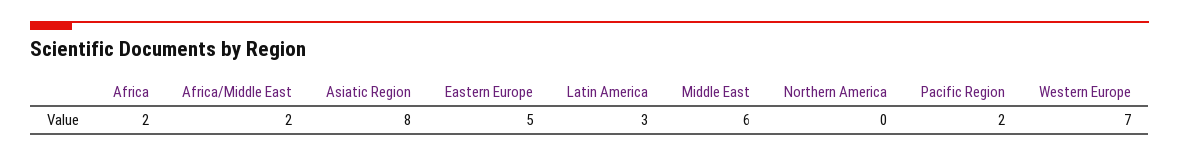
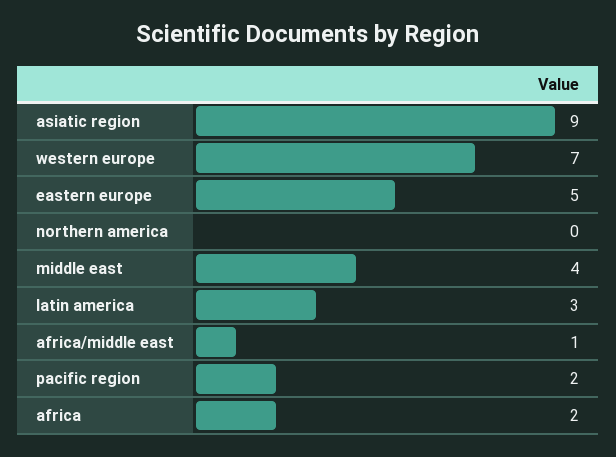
  {
    "Africa": 2,
-   "Africa/Middle East": 2,
+   "Africa/Middle East": 1,
-   "Asiatic Region": 8,
+   "Asiatic Region": 9,
    "Eastern Europe": 5,
    "Latin America": 3,
-   "Middle East": 6,
+   "Middle East": 4,
    "Northern America": 0,
    "Pacific Region": 2,
    "Western Europe": 7
  }

